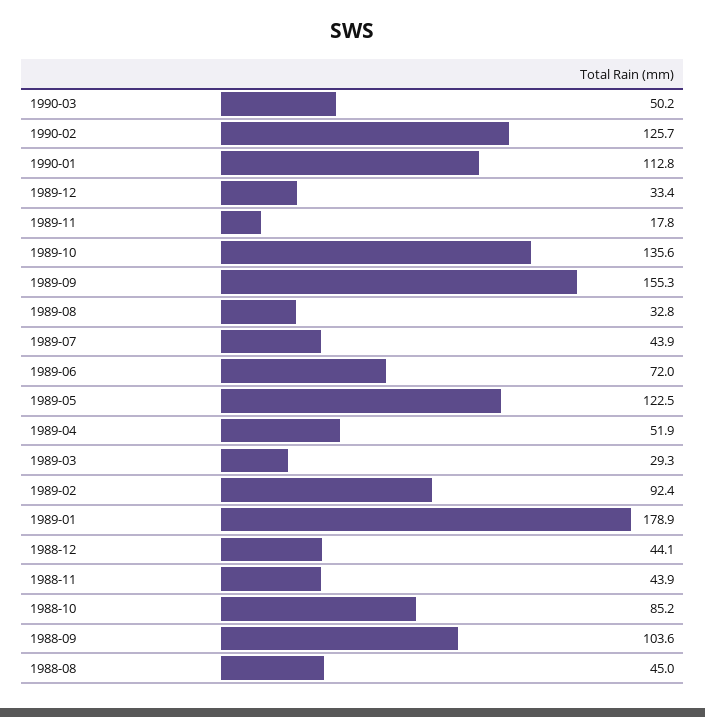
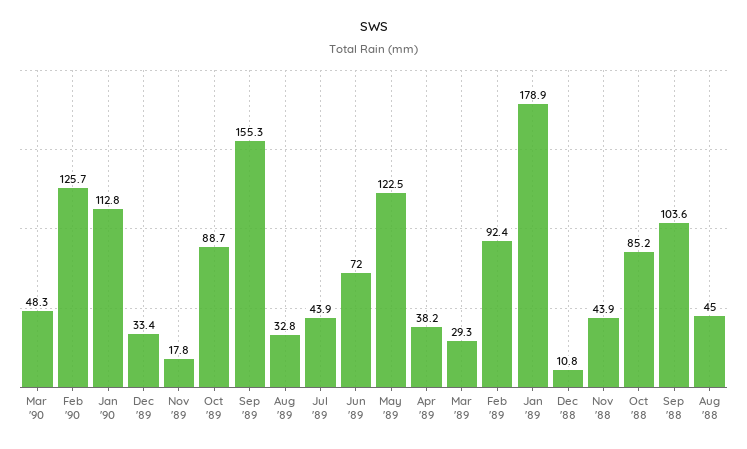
  {
-   "1990-03": 50.2,
+   "1990-03": 48.3,
    "1990-02": 125.7,
    "1990-01": 112.8,
    "1989-12": 33.4,
    "1989-11": 17.8,
-   "1989-10": 135.6,
+   "1989-10": 88.7,
    "1989-09": 155.3,
    "1989-08": 32.8,
    "1989-07": 43.9,
    "1989-06": 72,
    "1989-05": 122.5,
-   "1989-04": 51.9,
+   "1989-04": 38.2,
    "1989-03": 29.3,
    "1989-02": 92.4,
    "1989-01": 178.9,
-   "1988-12": 44.1,
+   "1988-12": 10.8,
    "1988-11": 43.9,
    "1988-10": 85.2,
    "1988-09": 103.6,
    "1988-08": 45
  }

